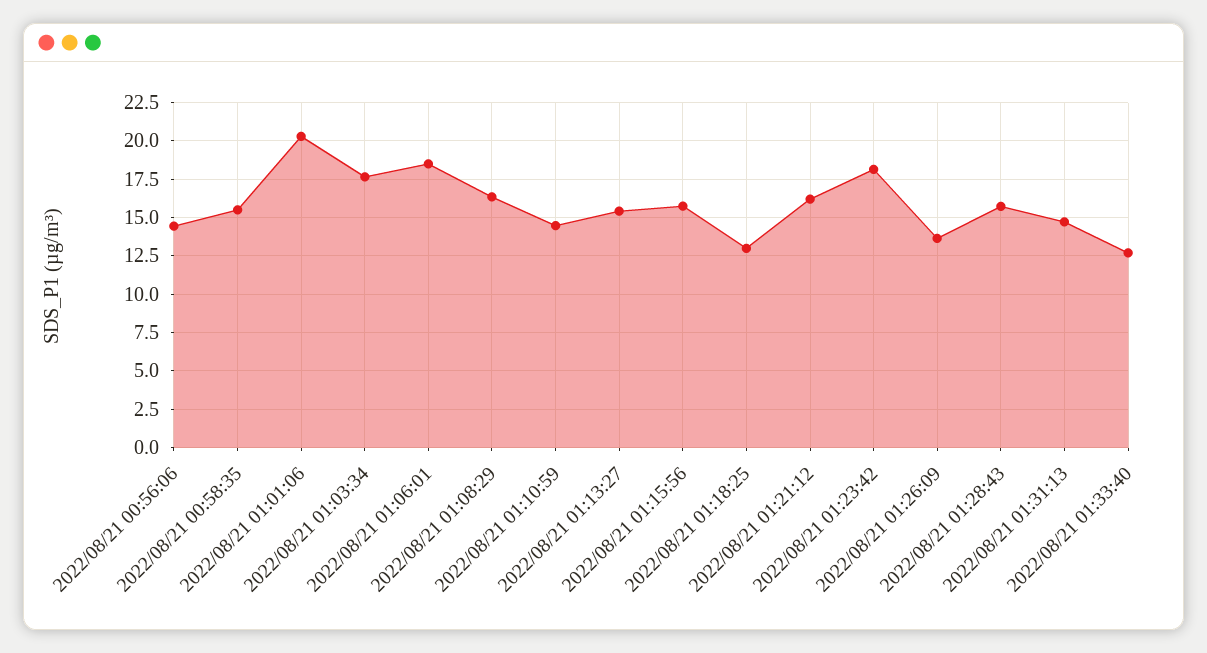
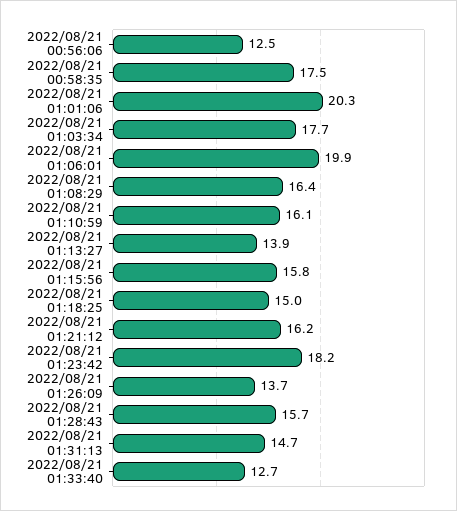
  {
-   "2022/08/21 00:56:06": 14.5,
+   "2022/08/21 00:56:06": 12.5,
-   "2022/08/21 00:58:35": 15.5,
+   "2022/08/21 00:58:35": 17.5,
    "2022/08/21 01:01:06": 20.3,
    "2022/08/21 01:03:34": 17.7,
-   "2022/08/21 01:06:01": 18.5,
+   "2022/08/21 01:06:01": 19.9,
    "2022/08/21 01:08:29": 16.4,
-   "2022/08/21 01:10:59": 14.5,
+   "2022/08/21 01:10:59": 16.1,
-   "2022/08/21 01:13:27": 15.5,
+   "2022/08/21 01:13:27": 13.9,
    "2022/08/21 01:15:56": 15.8,
-   "2022/08/21 01:18:25": 13,
+   "2022/08/21 01:18:25": 15,
    "2022/08/21 01:21:12": 16.2,
    "2022/08/21 01:23:42": 18.2,
    "2022/08/21 01:26:09": 13.7,
    "2022/08/21 01:28:43": 15.7,
    "2022/08/21 01:31:13": 14.7,
    "2022/08/21 01:33:40": 12.7
  }

